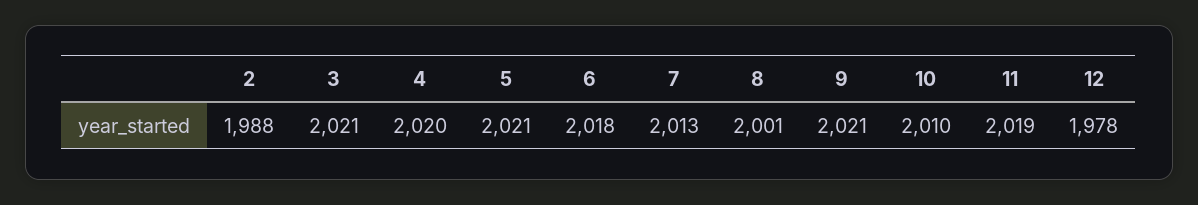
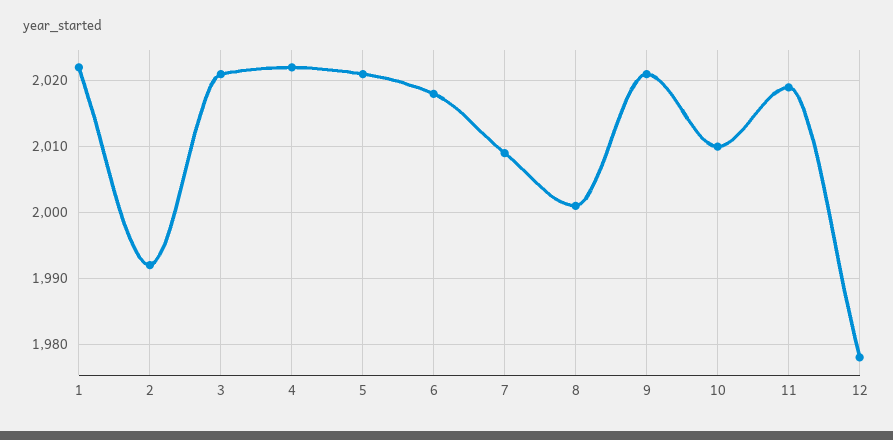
  {
-   "2": 1988,
+   "2": 1992,
    "3": 2021,
-   "4": 2020,
+   "4": 2022,
    "5": 2021,
    "6": 2018,
-   "7": 2013,
+   "7": 2009,
    "8": 2001,
    "9": 2021,
    "10": 2010,
    "11": 2019,
-   "12": 1978
+   "12": 1978,
+   "1": 2022
  }

